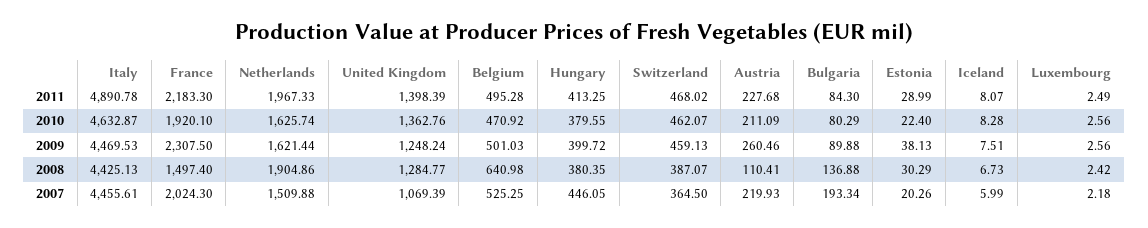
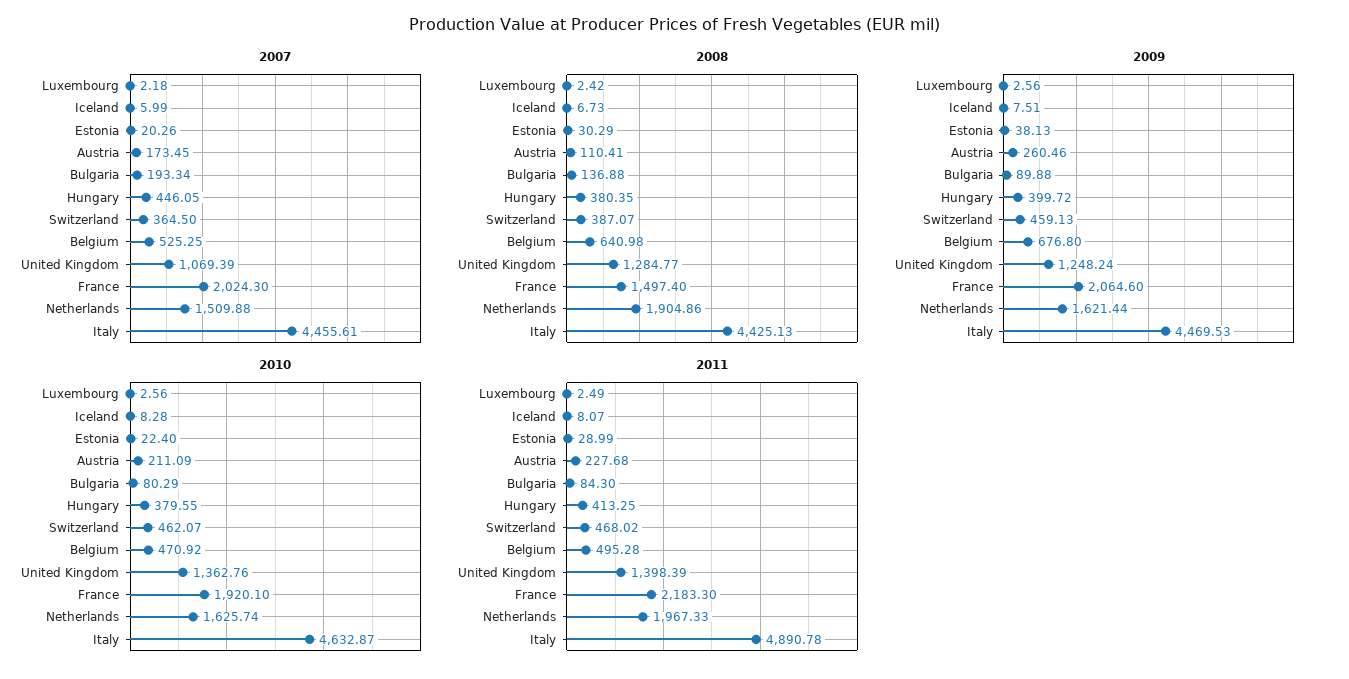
  {
    "2011": {
      "Italy": 4890.78,
      "France": 2183.3,
      "Netherlands": 1967.33,
      "United Kingdom": 1398.39,
      "Belgium": 495.28,
      "Hungary": 413.25,
      "Switzerland": 468.02,
      "Austria": 227.68,
      "Bulgaria": 84.3,
      "Estonia": 28.99,
      "Iceland": 8.07,
      "Luxembourg": 2.49
    },
    "2010": {
      "Italy": 4632.87,
      "France": 1920.1,
      "Netherlands": 1625.74,
      "United Kingdom": 1362.76,
      "Belgium": 470.92,
      "Hungary": 379.55,
      "Switzerland": 462.07,
      "Austria": 211.09,
      "Bulgaria": 80.29,
      "Estonia": 22.4,
      "Iceland": 8.28,
      "Luxembourg": 2.56
    },
    "2009": {
      "Italy": 4469.53,
-     "France": 2307.5,
+     "France": 2064.6,
      "Netherlands": 1621.44,
      "United Kingdom": 1248.24,
-     "Belgium": 501.03,
+     "Belgium": 676.8,
      "Hungary": 399.72,
      "Switzerland": 459.13,
      "Austria": 260.46,
      "Bulgaria": 89.88,
      "Estonia": 38.13,
      "Iceland": 7.51,
      "Luxembourg": 2.56
    },
    "2008": {
      "Italy": 4425.13,
      "France": 1497.4,
      "Netherlands": 1904.86,
      "United Kingdom": 1284.77,
      "Belgium": 640.98,
      "Hungary": 380.35,
      "Switzerland": 387.07,
      "Austria": 110.41,
      "Bulgaria": 136.88,
      "Estonia": 30.29,
      "Iceland": 6.73,
      "Luxembourg": 2.42
    },
    "2007": {
      "Italy": 4455.61,
      "France": 2024.3,
      "Netherlands": 1509.88,
      "United Kingdom": 1069.39,
      "Belgium": 525.25,
      "Hungary": 446.05,
      "Switzerland": 364.5,
-     "Austria": 219.93,
+     "Austria": 173.45,
      "Bulgaria": 193.34,
      "Estonia": 20.26,
      "Iceland": 5.99,
      "Luxembourg": 2.18
    }
  }

